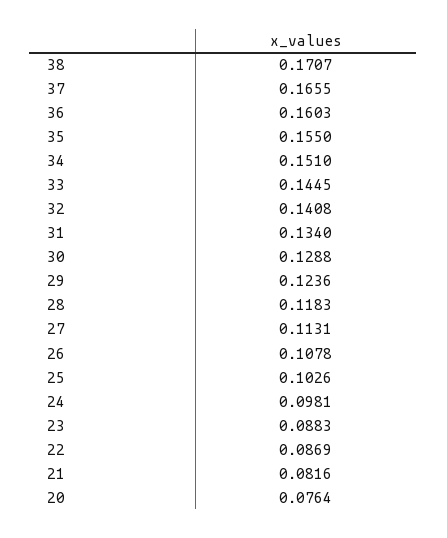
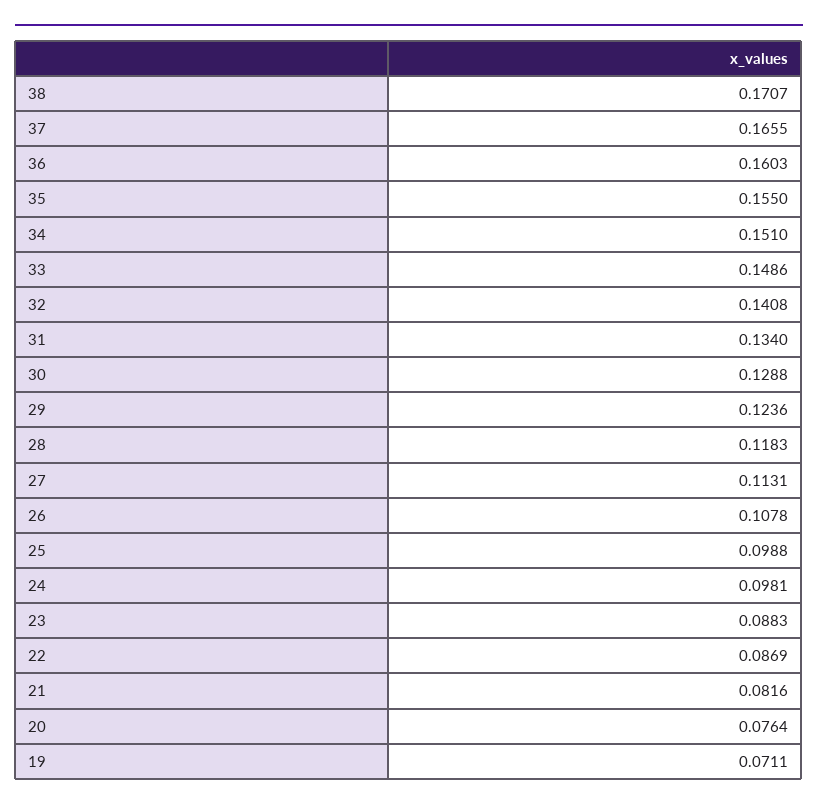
  {
    "38": 0.1707,
    "37": 0.1655,
    "36": 0.1603,
    "35": 0.155,
    "34": 0.151,
-   "33": 0.1445,
+   "33": 0.1486,
    "32": 0.1408,
    "31": 0.134,
    "30": 0.1288,
    "29": 0.1236,
    "28": 0.1183,
    "27": 0.1131,
    "26": 0.1078,
-   "25": 0.1026,
+   "25": 0.0988,
    "24": 0.0981,
    "23": 0.0883,
    "22": 0.0869,
    "21": 0.0816,
-   "20": 0.0764
+   "20": 0.0764,
+   "19": 0.0711
  }

